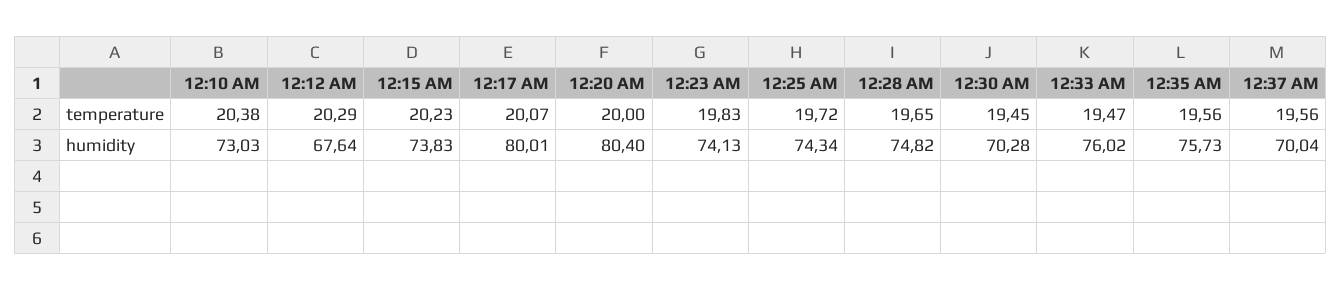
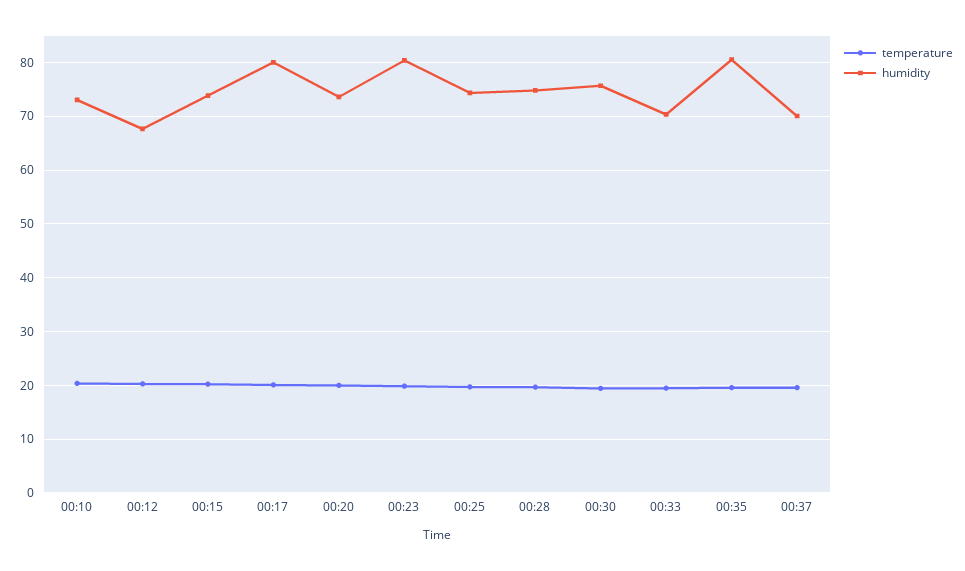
  {
    "temperature": {
      "12:10 AM": 20.38,
      "12:12 AM": 20.29,
      "12:15 AM": 20.23,
      "12:17 AM": 20.07,
      "12:20 AM": 20,
      "12:23 AM": 19.83,
      "12:25 AM": 19.72,
      "12:28 AM": 19.65,
      "12:30 AM": 19.45,
      "12:33 AM": 19.47,
      "12:35 AM": 19.56,
      "12:37 AM": 19.56
    },
    "humidity": {
      "12:10 AM": 73.03,
      "12:12 AM": 67.64,
      "12:15 AM": 73.83,
      "12:17 AM": 80.01,
-     "12:20 AM": 80.4,
+     "12:20 AM": 74,
-     "12:23 AM": 74.13,
+     "12:23 AM": 80,
      "12:25 AM": 74.34,
      "12:28 AM": 74.82,
-     "12:30 AM": 70.28,
+     "12:30 AM": 76,
-     "12:33 AM": 76.02,
+     "12:33 AM": 70,
-     "12:35 AM": 75.73,
+     "12:35 AM": 80,
      "12:37 AM": 70.04
    }
  }

